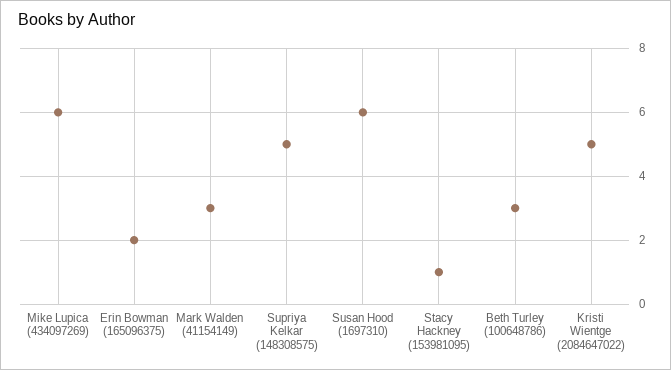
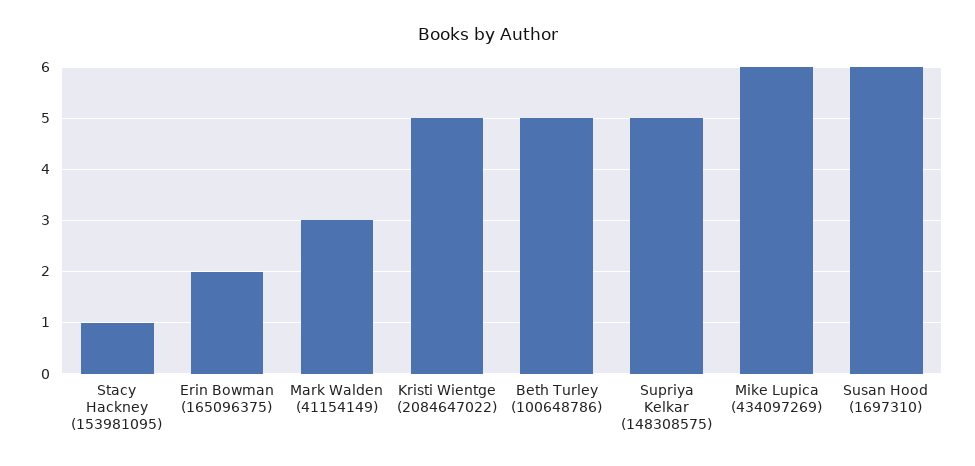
  {
    "Mike Lupica (434097269)": 6,
    "Erin Bowman (165096375)": 2,
    "Mark Walden (41154149)": 3,
    "Supriya Kelkar (148308575)": 5,
    "Susan Hood (1697310)": 6,
    "Stacy Hackney (153981095)": 1,
-   "Beth Turley (100648786)": 3,
+   "Beth Turley (100648786)": 5,
    "Kristi Wientge (2084647022)": 5
  }

